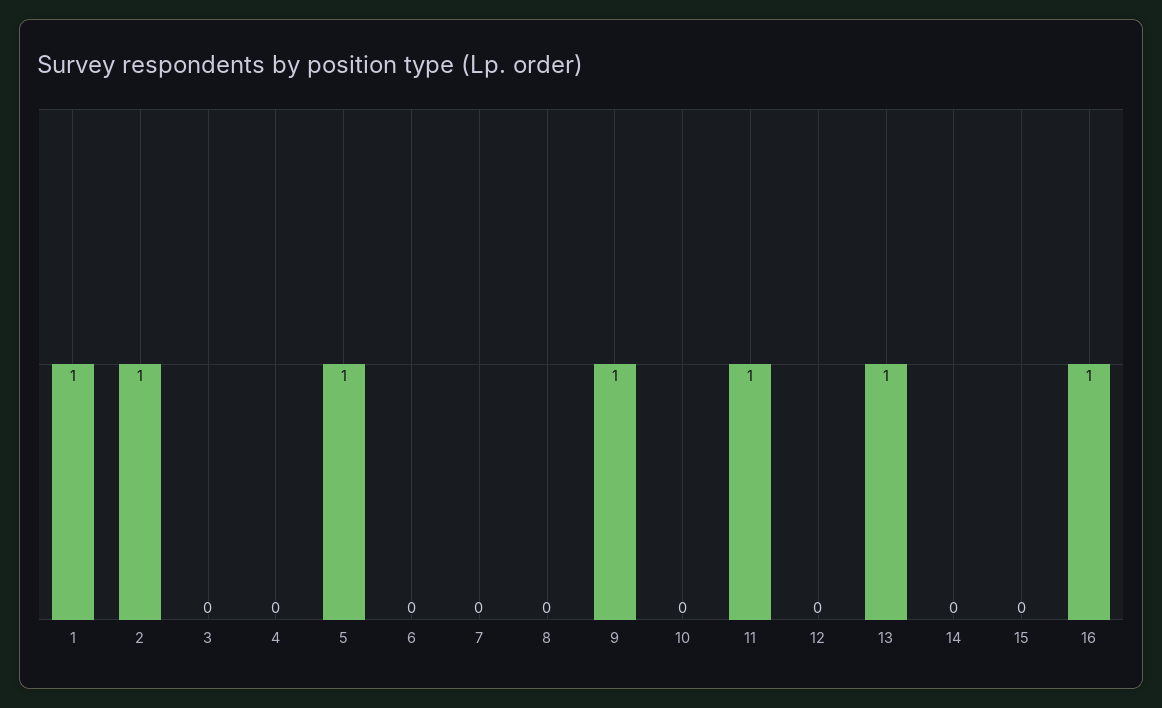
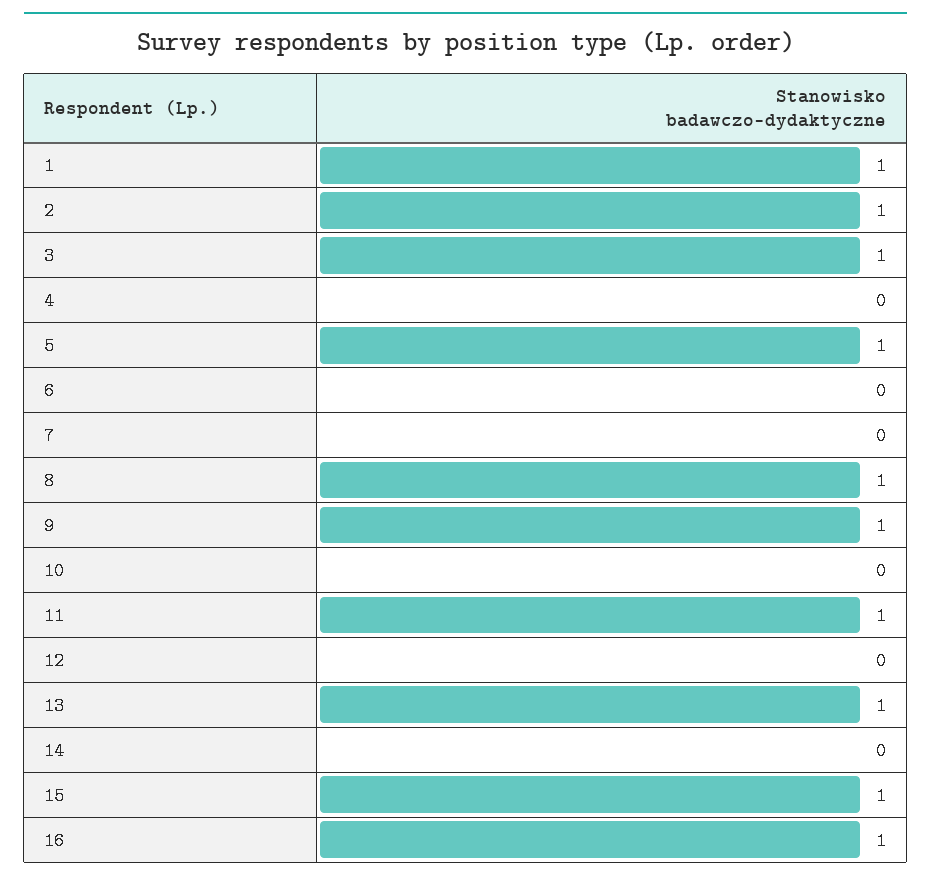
  {
    "1": 1,
    "2": 1,
-   "3": 0,
+   "3": 1,
    "4": 0,
    "5": 1,
    "6": 0,
    "7": 0,
-   "8": 0,
+   "8": 1,
    "9": 1,
    "10": 0,
    "11": 1,
    "12": 0,
    "13": 1,
    "14": 0,
-   "15": 0,
+   "15": 1,
    "16": 1
  }

